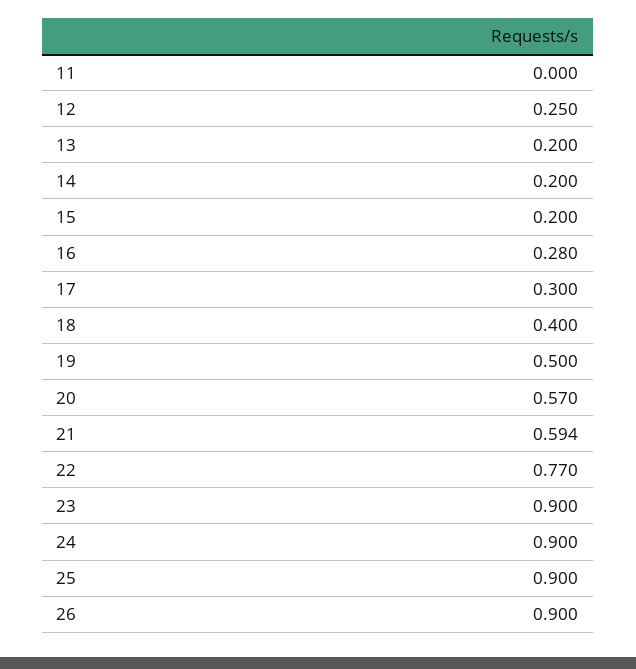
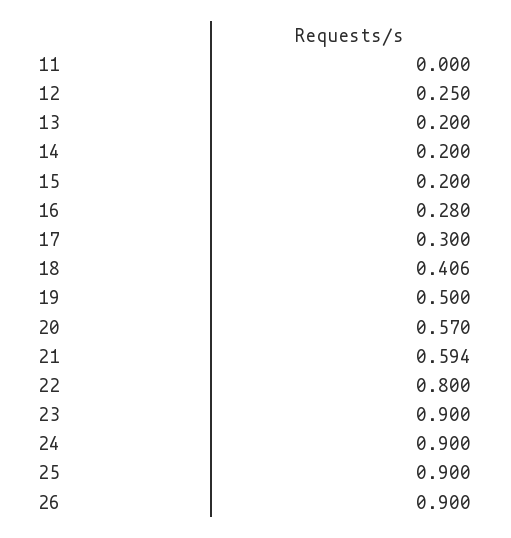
  {
    "11": 0,
    "12": 0.25,
    "13": 0.2,
    "14": 0.2,
    "15": 0.2,
    "16": 0.28,
    "17": 0.3,
-   "18": 0.4,
+   "18": 0.406,
    "19": 0.5,
    "20": 0.57,
    "21": 0.594,
-   "22": 0.77,
+   "22": 0.8,
    "23": 0.9,
    "24": 0.9,
    "25": 0.9,
    "26": 0.9
  }

